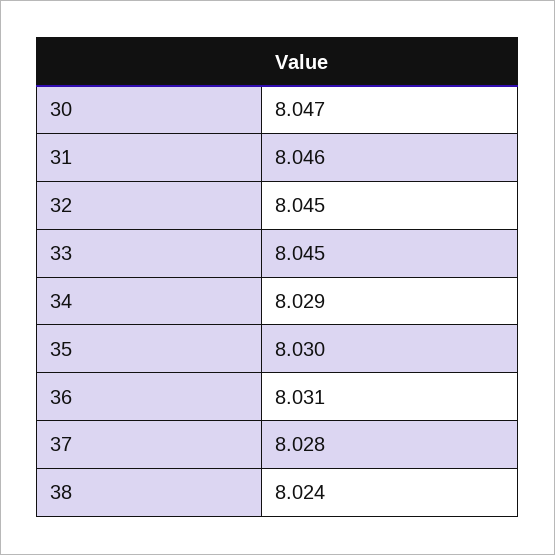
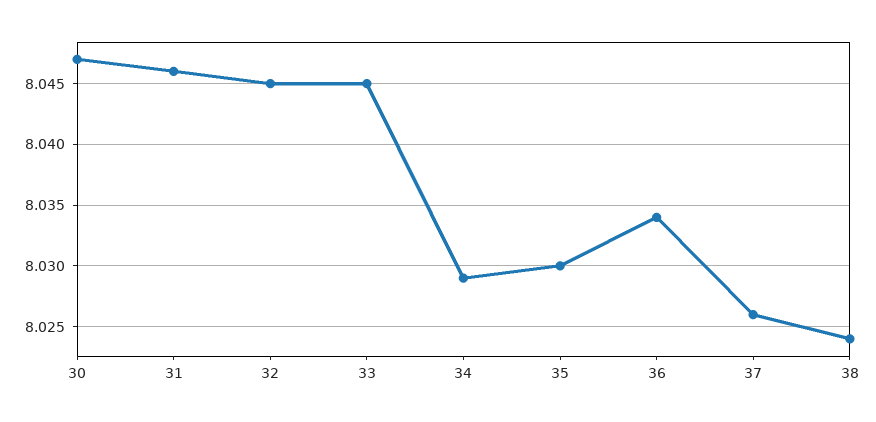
  {
    "30": 8.047,
    "31": 8.046,
    "32": 8.045,
    "33": 8.045,
    "34": 8.029,
    "35": 8.03,
-   "36": 8.031,
+   "36": 8.034,
-   "37": 8.028,
+   "37": 8.026,
    "38": 8.024
  }

